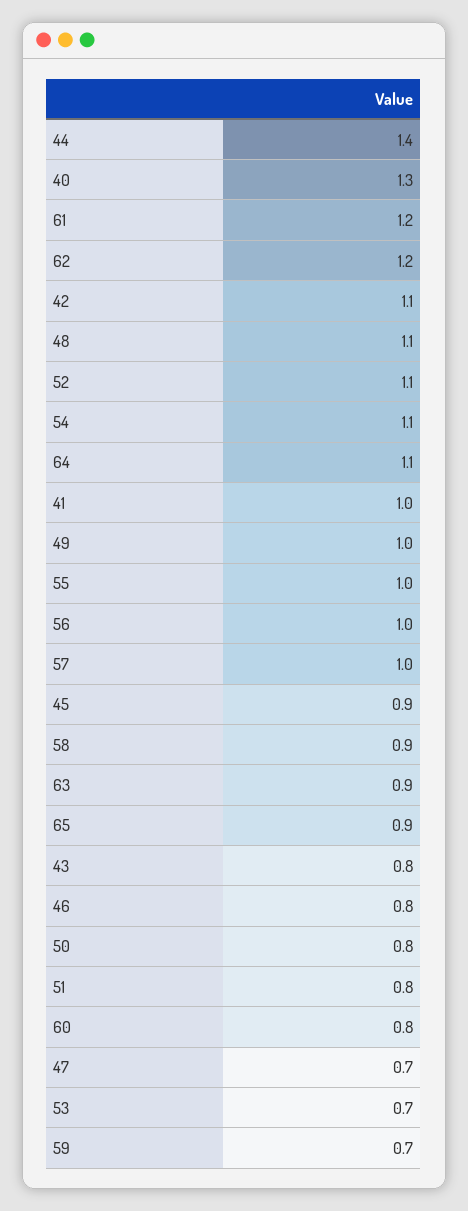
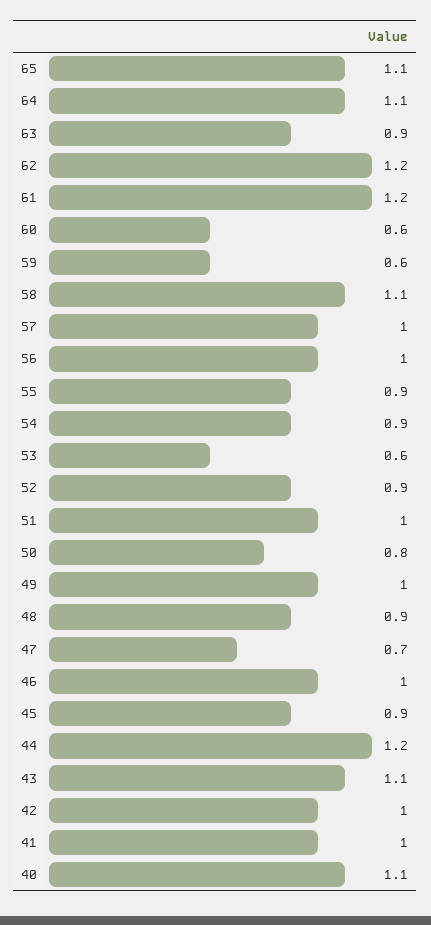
  {
-   "44": 1.4,
+   "44": 1.2,
-   "40": 1.3,
+   "40": 1.1,
    "61": 1.2,
    "62": 1.2,
-   "42": 1.1,
+   "42": 1,
-   "48": 1.1,
+   "48": 0.9,
-   "52": 1.1,
+   "52": 0.9,
-   "54": 1.1,
+   "54": 0.9,
    "64": 1.1,
    "41": 1,
    "49": 1,
-   "55": 1,
+   "55": 0.9,
    "56": 1,
    "57": 1,
    "45": 0.9,
-   "58": 0.9,
+   "58": 1.1,
    "63": 0.9,
-   "65": 0.9,
+   "65": 1.1,
-   "43": 0.8,
+   "43": 1.1,
-   "46": 0.8,
+   "46": 1,
    "50": 0.8,
-   "51": 0.8,
+   "51": 1,
-   "60": 0.8,
+   "60": 0.6,
    "47": 0.7,
-   "53": 0.7,
+   "53": 0.6,
-   "59": 0.7
+   "59": 0.6
  }

